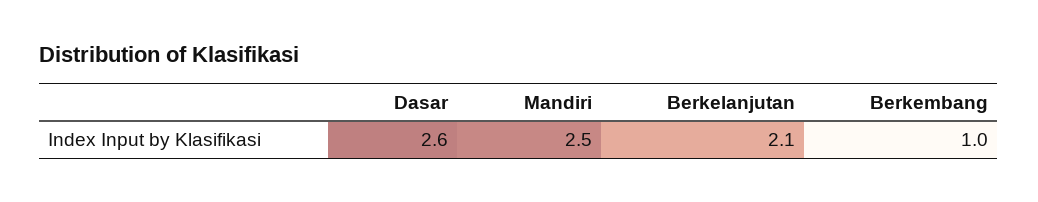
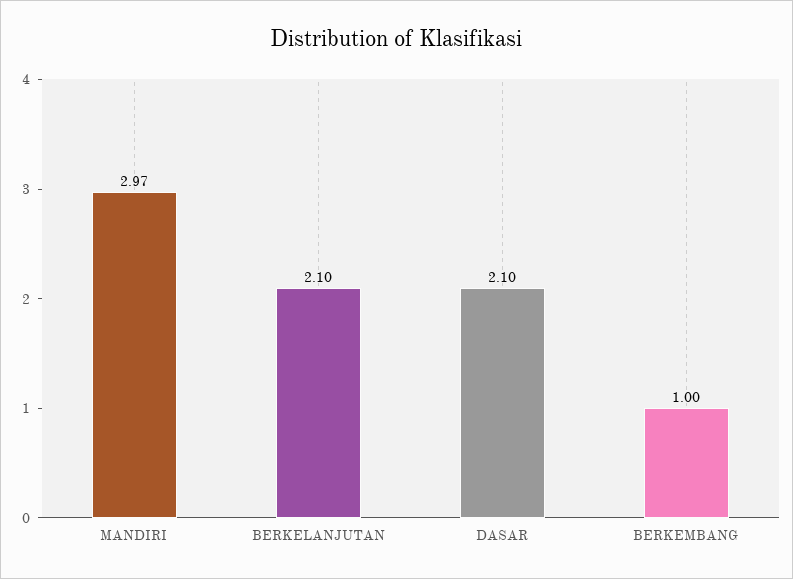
  {
-   "Dasar": 2.6,
+   "Dasar": 2.1,
-   "Mandiri": 2.5,
+   "Mandiri": 2.97,
    "Berkelanjutan": 2.1,
    "Berkembang": 1
  }

